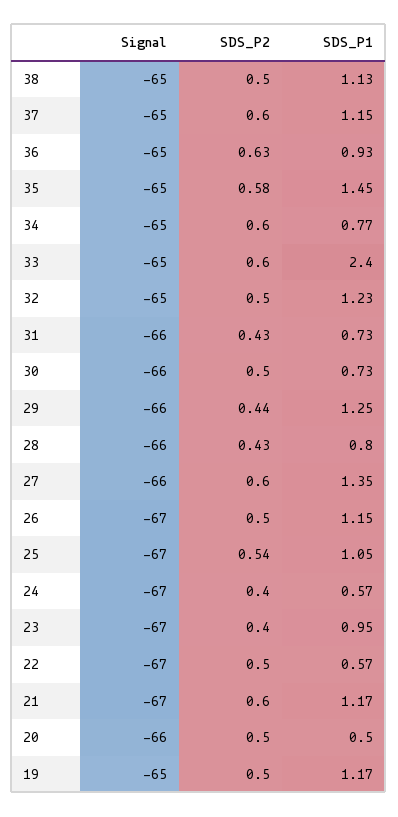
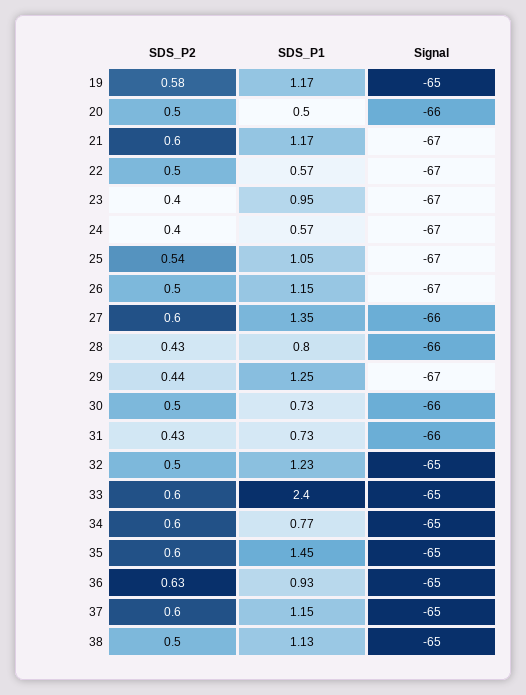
  {
    "Signal": {
      "38": -65,
      "37": -65,
      "36": -65,
      "35": -65,
      "34": -65,
      "33": -65,
      "32": -65,
      "31": -66,
      "30": -66,
-     "29": -66,
+     "29": -67,
      "28": -66,
      "27": -66,
      "26": -67,
      "25": -67,
      "24": -67,
      "23": -67,
      "22": -67,
      "21": -67,
      "20": -66,
      "19": -65
    },
    "SDS_P2": {
      "38": 0.5,
      "37": 0.6,
      "36": 0.63,
-     "35": 0.58,
+     "35": 0.6,
      "34": 0.6,
      "33": 0.6,
      "32": 0.5,
      "31": 0.43,
      "30": 0.5,
      "29": 0.44,
      "28": 0.43,
      "27": 0.6,
      "26": 0.5,
      "25": 0.54,
      "24": 0.4,
      "23": 0.4,
      "22": 0.5,
      "21": 0.6,
      "20": 0.5,
-     "19": 0.5
+     "19": 0.58
    },
    "SDS_P1": {
      "38": 1.13,
      "37": 1.15,
      "36": 0.93,
      "35": 1.45,
      "34": 0.77,
      "33": 2.4,
      "32": 1.23,
      "31": 0.73,
      "30": 0.73,
      "29": 1.25,
      "28": 0.8,
      "27": 1.35,
      "26": 1.15,
      "25": 1.05,
      "24": 0.57,
      "23": 0.95,
      "22": 0.57,
      "21": 1.17,
      "20": 0.5,
      "19": 1.17
    }
  }

